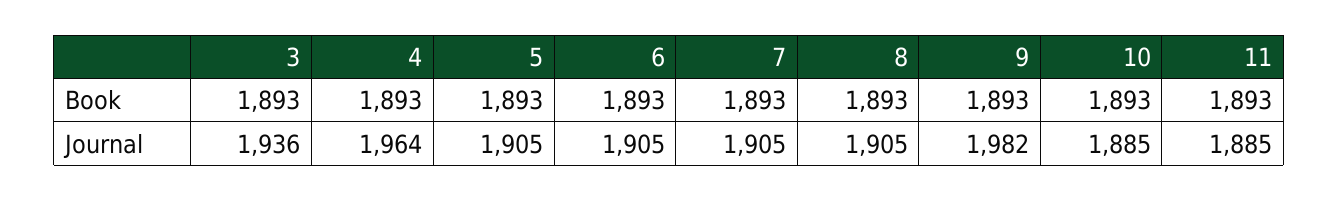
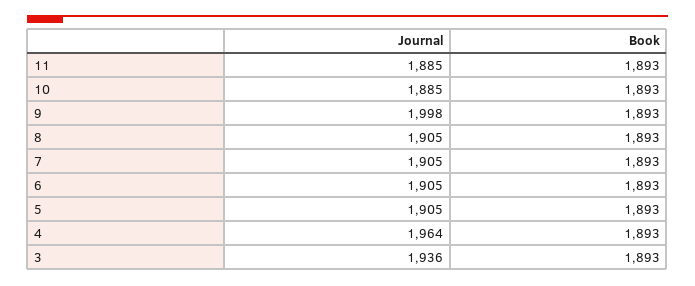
  {
    "3": {
      "Book": 1893,
      "Journal": 1936
    },
    "4": {
      "Book": 1893,
      "Journal": 1964
    },
    "5": {
      "Book": 1893,
      "Journal": 1905
    },
    "6": {
      "Book": 1893,
      "Journal": 1905
    },
    "7": {
      "Book": 1893,
      "Journal": 1905
    },
    "8": {
      "Book": 1893,
      "Journal": 1905
    },
    "9": {
      "Book": 1893,
-     "Journal": 1982
+     "Journal": 1998
    },
    "10": {
      "Book": 1893,
      "Journal": 1885
    },
    "11": {
      "Book": 1893,
      "Journal": 1885
    }
  }

